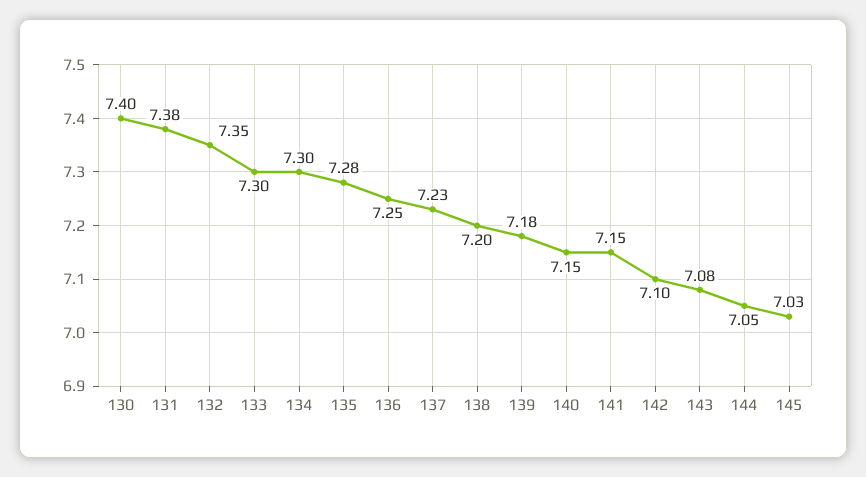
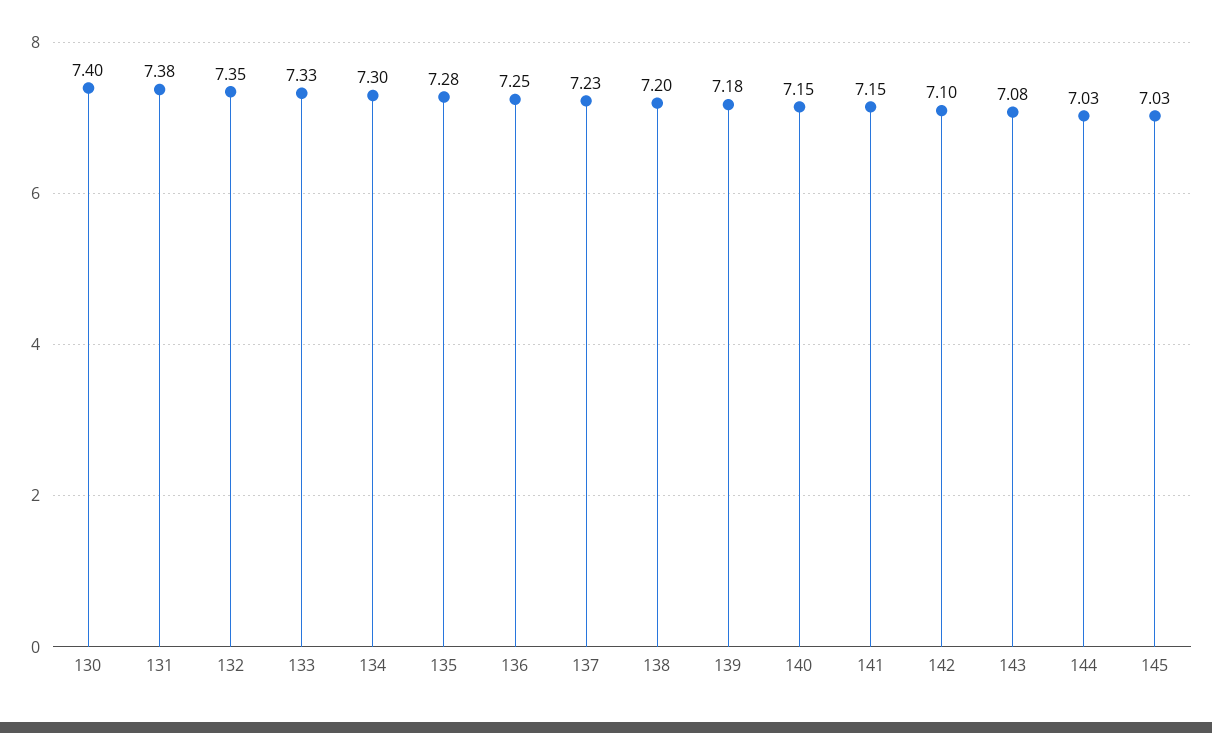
  {
    "130": 7.4,
    "131": 7.38,
    "132": 7.35,
-   "133": 7.3,
+   "133": 7.33,
    "134": 7.3,
    "135": 7.28,
    "136": 7.25,
    "137": 7.23,
    "138": 7.2,
    "139": 7.18,
    "140": 7.15,
    "141": 7.15,
    "142": 7.1,
    "143": 7.08,
-   "144": 7.05,
+   "144": 7.03,
    "145": 7.03
  }

